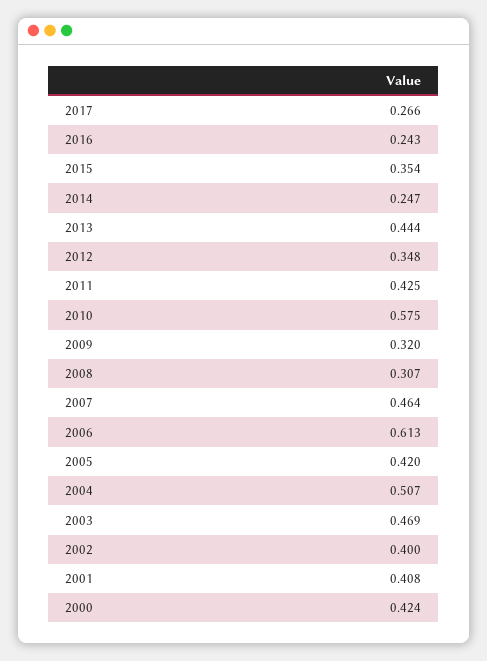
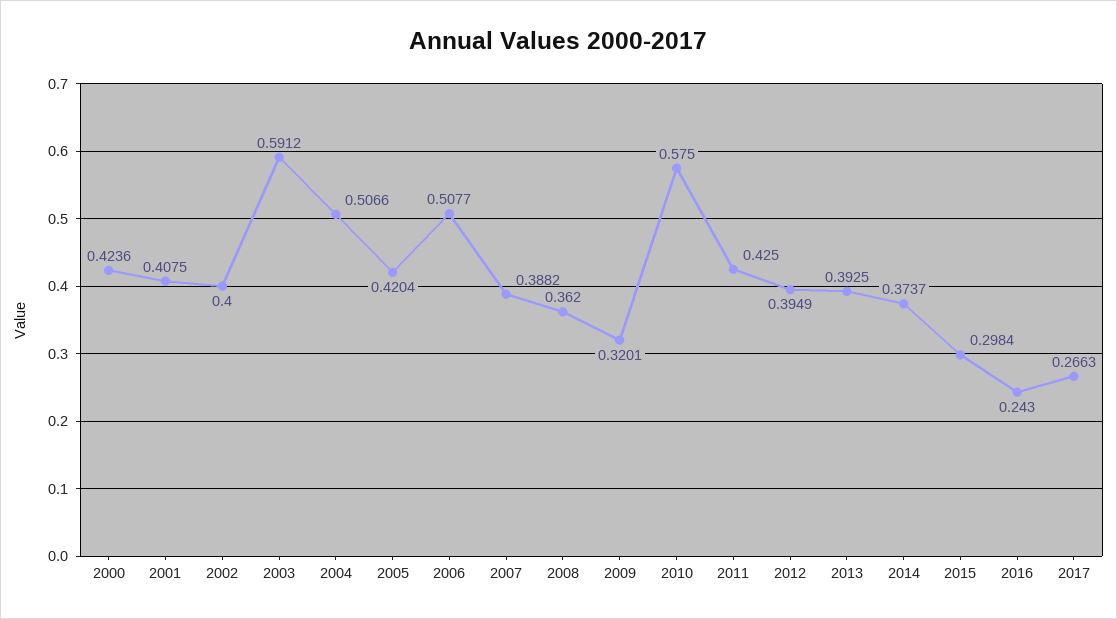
  {
    "2017": 0.2663,
    "2016": 0.243,
-   "2015": 0.354,
+   "2015": 0.2984,
-   "2014": 0.247,
+   "2014": 0.3737,
-   "2013": 0.444,
+   "2013": 0.3925,
-   "2012": 0.348,
+   "2012": 0.3949,
    "2011": 0.425,
    "2010": 0.575,
    "2009": 0.3201,
-   "2008": 0.307,
+   "2008": 0.362,
-   "2007": 0.464,
+   "2007": 0.3882,
-   "2006": 0.613,
+   "2006": 0.5077,
    "2005": 0.4204,
    "2004": 0.5066,
-   "2003": 0.469,
+   "2003": 0.5912,
    "2002": 0.4,
    "2001": 0.4075,
    "2000": 0.4236
  }

